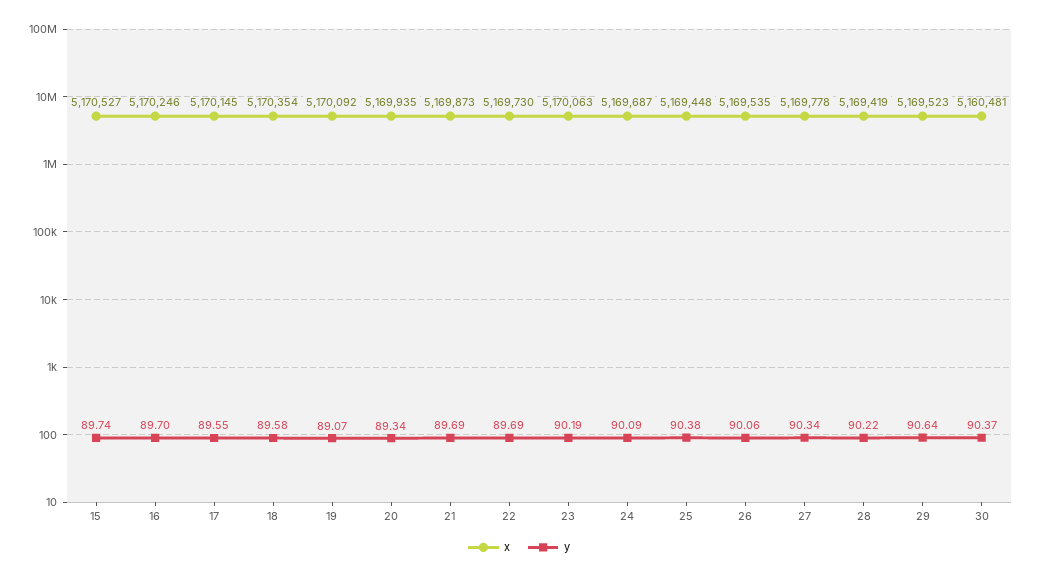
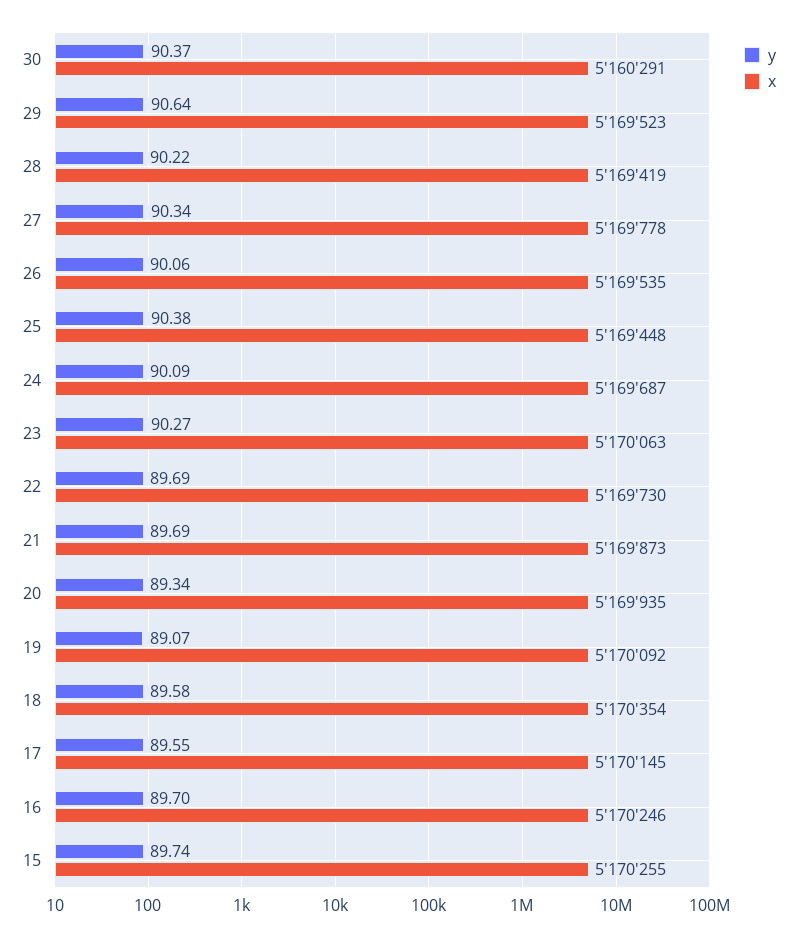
  {
    "x": {
-     "15": 5170527,
+     "15": 5170255,
      "16": 5170246,
      "17": 5170145,
      "18": 5170354,
      "19": 5170092,
      "20": 5169935,
      "21": 5169873,
      "22": 5169730,
      "23": 5170063,
      "24": 5169687,
      "25": 5169448,
      "26": 5169535,
      "27": 5169778,
      "28": 5169419,
      "29": 5169523,
-     "30": 5160481
+     "30": 5160291
    },
    "y": {
      "15": 89.74,
      "16": 89.7,
      "17": 89.55,
      "18": 89.58,
      "19": 89.07,
      "20": 89.34,
      "21": 89.69,
      "22": 89.69,
-     "23": 90.19,
+     "23": 90.27,
      "24": 90.09,
      "25": 90.38,
      "26": 90.06,
      "27": 90.34,
      "28": 90.22,
      "29": 90.64,
      "30": 90.37
    }
  }

